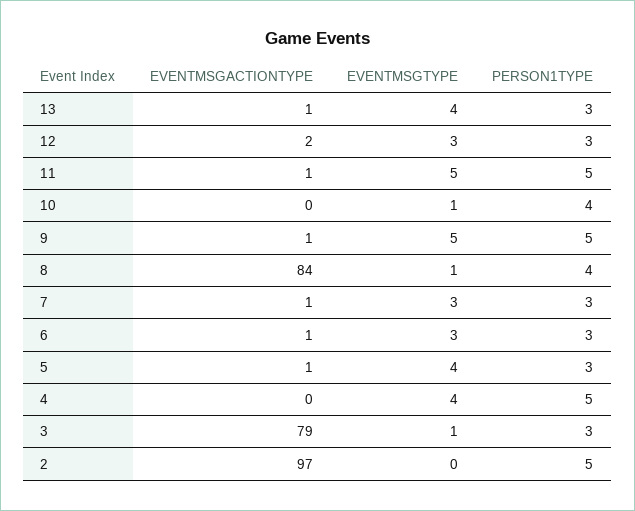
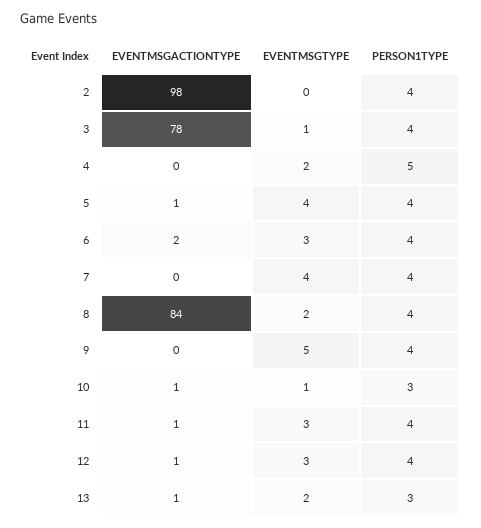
  {
    "EVENTMSGACTIONTYPE": {
      "13": 1,
-     "12": 2,
+     "12": 1,
      "11": 1,
-     "10": 0,
+     "10": 1,
-     "9": 1,
+     "9": 0,
      "8": 84,
-     "7": 1,
+     "7": 0,
-     "6": 1,
+     "6": 2,
      "5": 1,
      "4": 0,
-     "3": 79,
+     "3": 78,
-     "2": 97
+     "2": 98
    },
    "EVENTMSGTYPE": {
-     "13": 4,
+     "13": 2,
      "12": 3,
-     "11": 5,
+     "11": 3,
      "10": 1,
      "9": 5,
-     "8": 1,
+     "8": 2,
-     "7": 3,
+     "7": 4,
      "6": 3,
      "5": 4,
-     "4": 4,
+     "4": 2,
      "3": 1,
      "2": 0
    },
    "PERSON1TYPE": {
      "13": 3,
-     "12": 3,
+     "12": 4,
-     "11": 5,
+     "11": 4,
-     "10": 4,
+     "10": 3,
-     "9": 5,
+     "9": 4,
      "8": 4,
-     "7": 3,
+     "7": 4,
-     "6": 3,
+     "6": 4,
-     "5": 3,
+     "5": 4,
      "4": 5,
-     "3": 3,
+     "3": 4,
-     "2": 5
+     "2": 4
    }
  }

